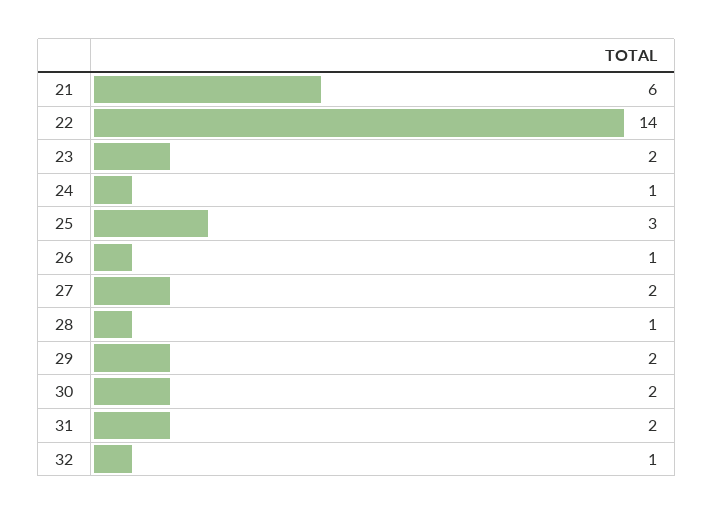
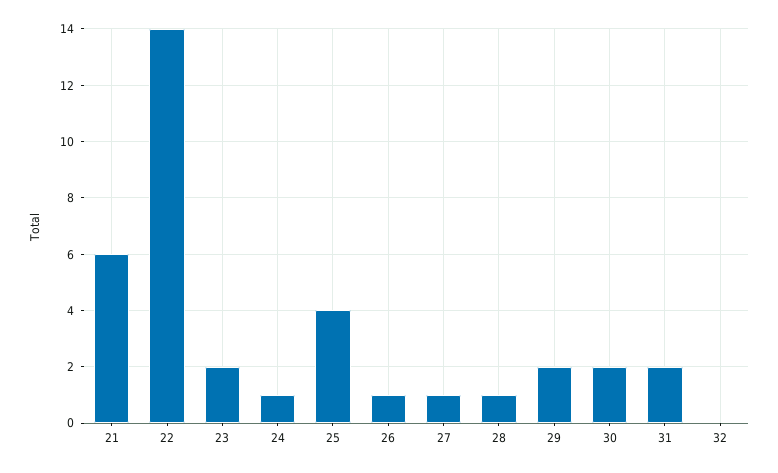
  {
    "21": 6,
    "22": 14,
    "23": 2,
    "24": 1,
-   "25": 3,
+   "25": 4,
    "26": 1,
-   "27": 2,
+   "27": 1,
    "28": 1,
    "29": 2,
    "30": 2,
    "31": 2,
-   "32": 1
+   "32": 0
  }

